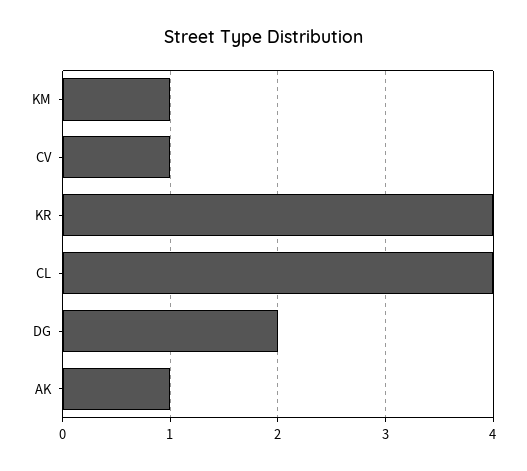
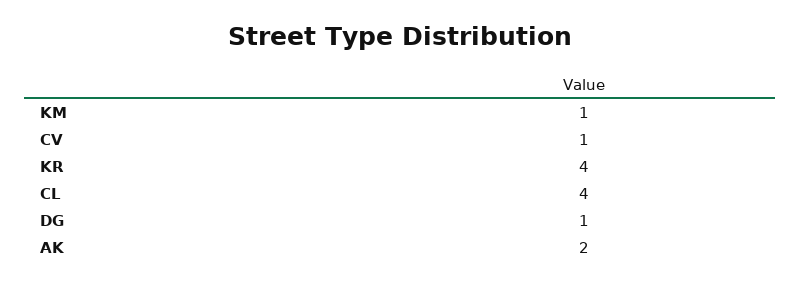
  {
    "KM": 1,
    "CV": 1,
    "KR": 4,
    "CL": 4,
-   "DG": 2,
+   "DG": 1,
-   "AK": 1
+   "AK": 2
  }

